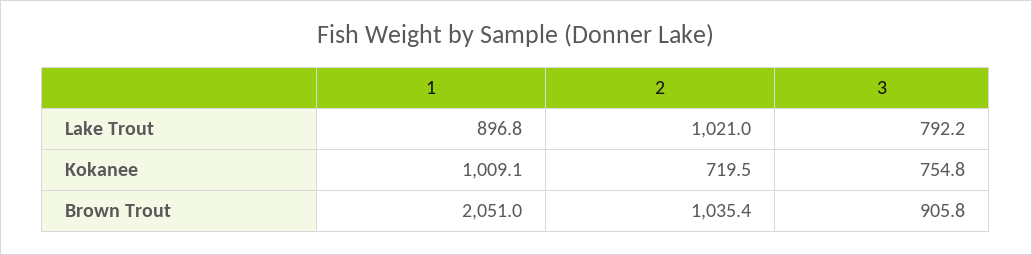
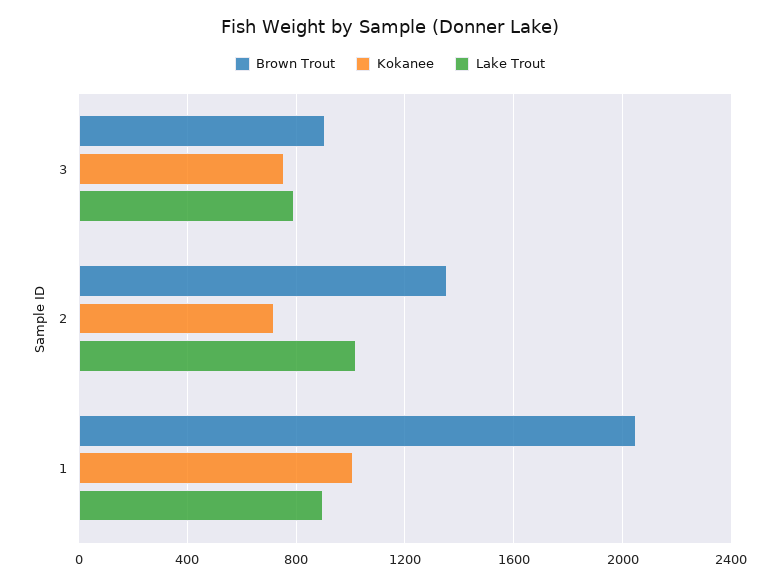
  {
    "Lake Trout": {
      "1": 896.8,
      "2": 1021,
      "3": 792.2
    },
    "Kokanee": {
      "1": 1009.1,
      "2": 719.5,
      "3": 754.8
    },
    "Brown Trout": {
      "1": 2051,
-     "2": 1035.4,
+     "2": 1350,
      "3": 905.8
    }
  }

